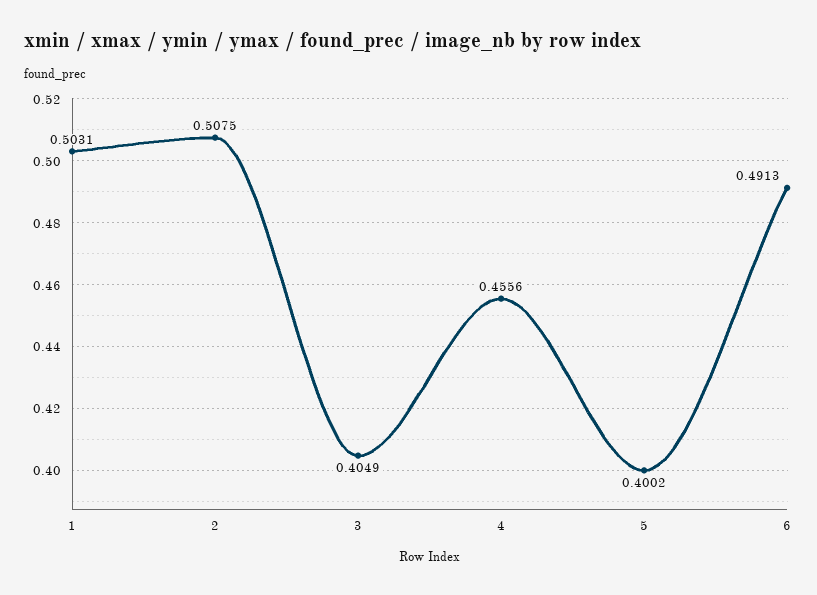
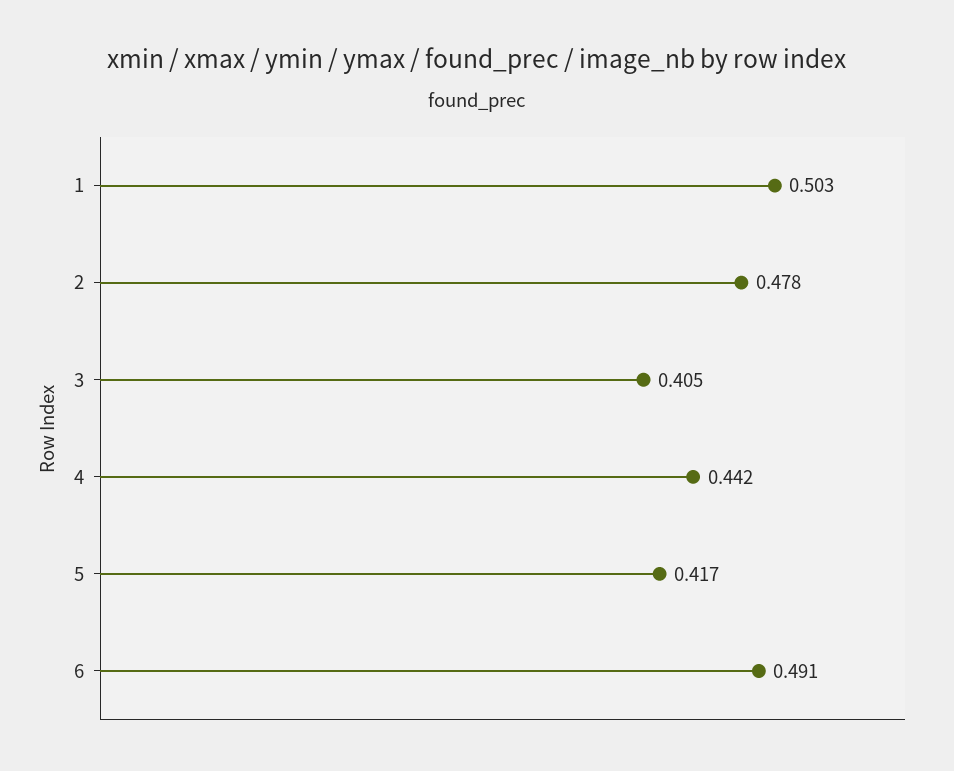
  {
    "1": 0.5031,
-   "2": 0.5075,
+   "2": 0.478,
    "3": 0.4049,
-   "4": 0.4556,
+   "4": 0.442,
-   "5": 0.4002,
+   "5": 0.417,
    "6": 0.4913
  }

